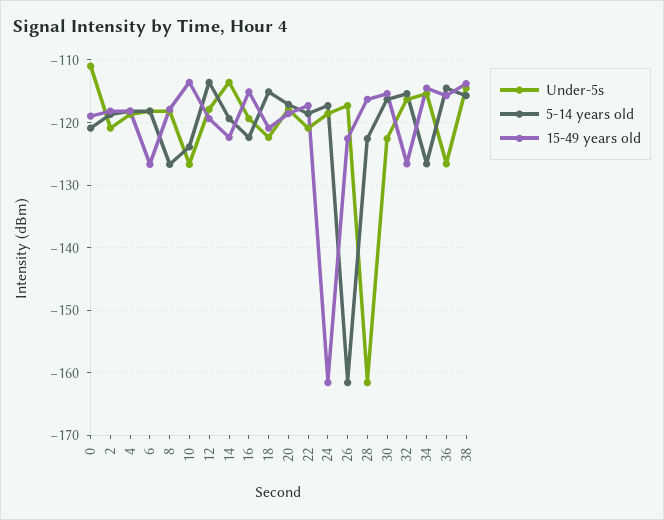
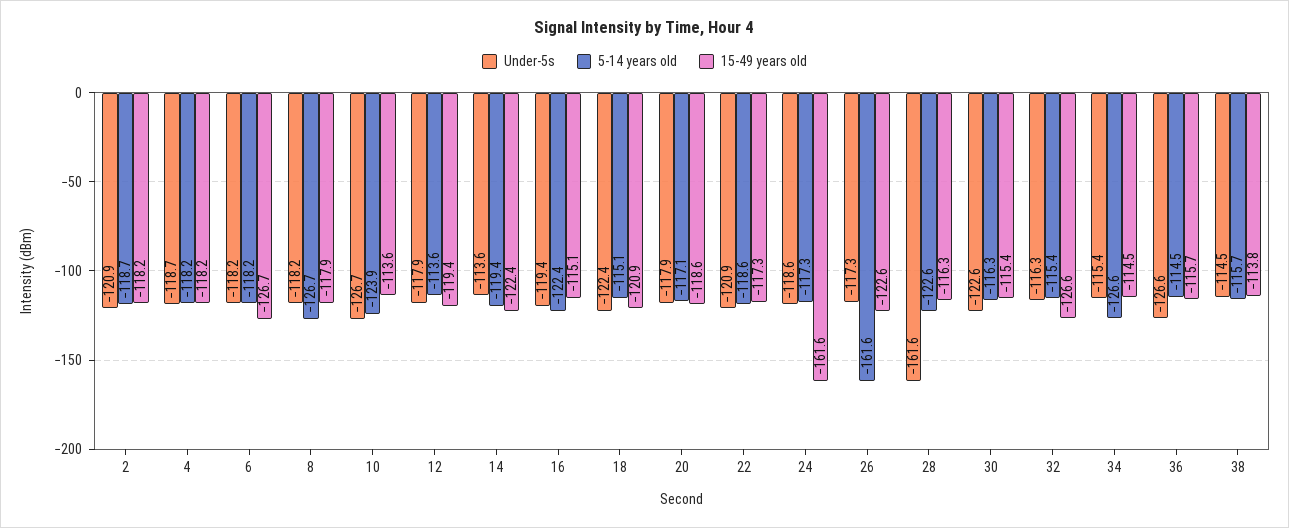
  {
    "Under-5s": {
-     "0": -111,
      "2": -120.9,
      "4": -118.7,
      "6": -118.2,
      "8": -118.2,
      "10": -126.7,
      "12": -117.9,
      "14": -113.6,
      "16": -119.4,
      "18": -122.4,
      "20": -117.9,
      "22": -120.9,
      "24": -118.6,
      "26": -117.3,
      "28": -161.6,
      "30": -122.6,
      "32": -116.3,
      "34": -115.4,
      "36": -126.6,
      "38": -114.5
    },
    "5-14 years old": {
-     "0": -121,
      "2": -118.7,
      "4": -118.2,
      "6": -118.2,
      "8": -126.7,
      "10": -123.9,
      "12": -113.6,
      "14": -119.4,
      "16": -122.4,
      "18": -115.1,
      "20": -117.1,
      "22": -118.6,
      "24": -117.3,
      "26": -161.6,
      "28": -122.6,
      "30": -116.3,
      "32": -115.4,
      "34": -126.6,
      "36": -114.5,
      "38": -115.7
    },
    "15-49 years old": {
-     "0": -119,
      "2": -118.2,
      "4": -118.2,
      "6": -126.7,
      "8": -117.9,
      "10": -113.6,
      "12": -119.4,
      "14": -122.4,
      "16": -115.1,
      "18": -120.9,
      "20": -118.6,
      "22": -117.3,
      "24": -161.6,
      "26": -122.6,
      "28": -116.3,
      "30": -115.4,
      "32": -126.6,
      "34": -114.5,
      "36": -115.7,
      "38": -113.8
    }
  }

